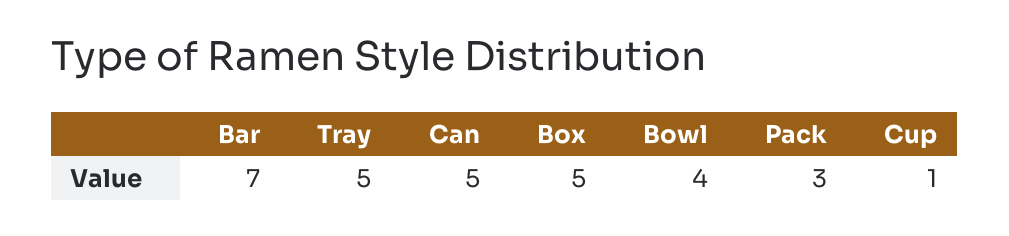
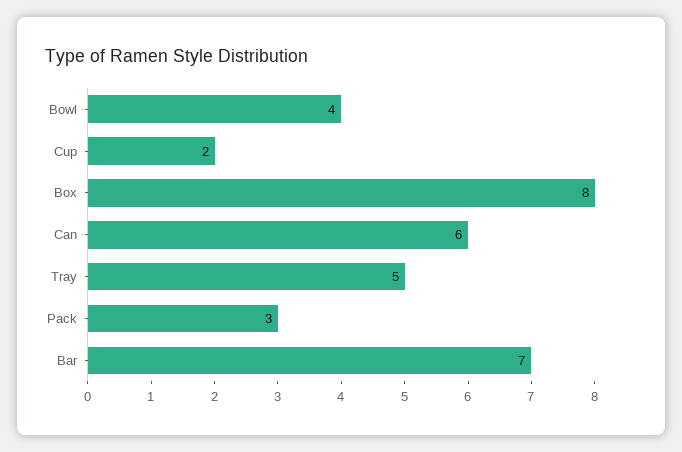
  {
    "Bar": 7,
    "Tray": 5,
-   "Can": 5,
+   "Can": 6,
-   "Box": 5,
+   "Box": 8,
    "Bowl": 4,
    "Pack": 3,
-   "Cup": 1
+   "Cup": 2
  }

